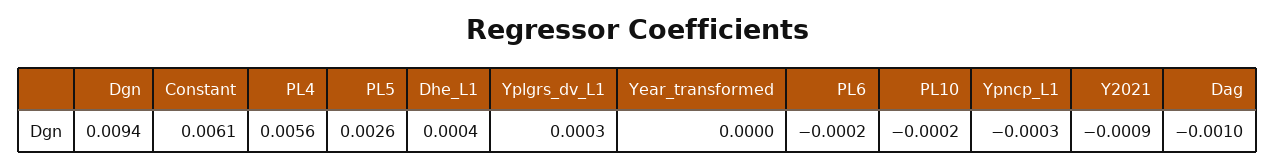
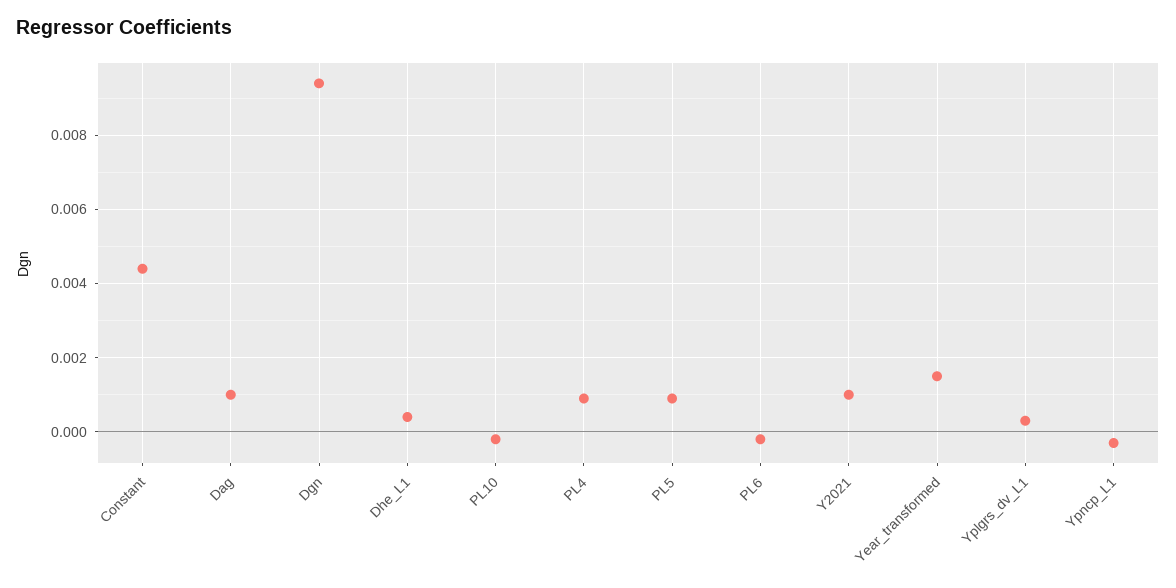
  {
    "Dgn": 0.0094,
-   "Constant": 0.0061,
+   "Constant": 0.0045,
-   "PL4": 0.0056,
+   "PL4": 0.001,
-   "PL5": 0.0026,
+   "PL5": 0.001,
    "Dhe_L1": 0.0004,
    "Yplgrs_dv_L1": 0.0003,
-   "Year_transformed": 0,
+   "Year_transformed": 0.0015,
    "PL6": -0.0002,
    "PL10": -0.0002,
    "Ypncp_L1": -0.0003,
-   "Y2021": -0.0009,
+   "Y2021": 0.001,
-   "Dag": -0.001
+   "Dag": 0.001
  }

